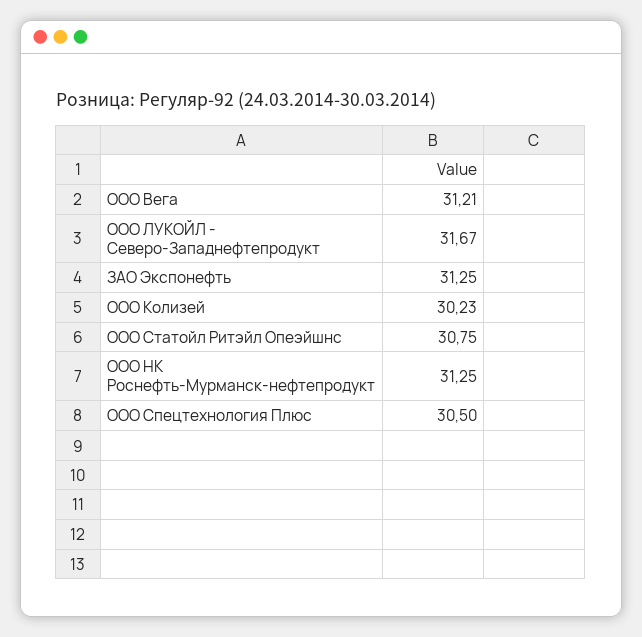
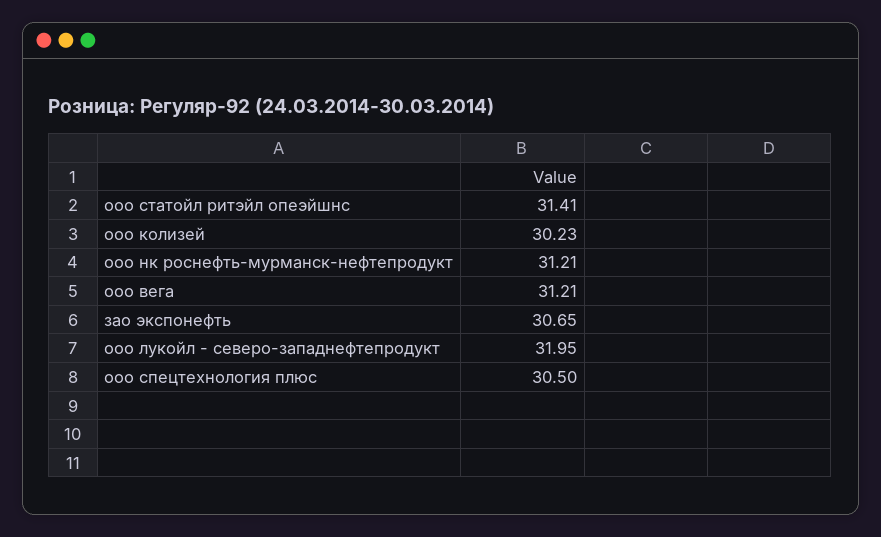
  {
    "ООО Вега": 31.21,
-   "ООО ЛУКОЙЛ - Северо-Западнефтепродукт": 31.67,
+   "ООО ЛУКОЙЛ - Северо-Западнефтепродукт": 31.95,
-   "ЗАО Экспонефть": 31.25,
+   "ЗАО Экспонефть": 30.65,
    "ООО Колизей": 30.23,
-   "ООО Статойл Ритэйл Опеэйшнс": 30.75,
+   "ООО Статойл Ритэйл Опеэйшнс": 31.41,
-   "ООО НК Роснефть-Мурманск-нефтепродукт": 31.25,
+   "ООО НК Роснефть-Мурманск-нефтепродукт": 31.21,
    "ООО Спецтехнология Плюс": 30.5
  }

